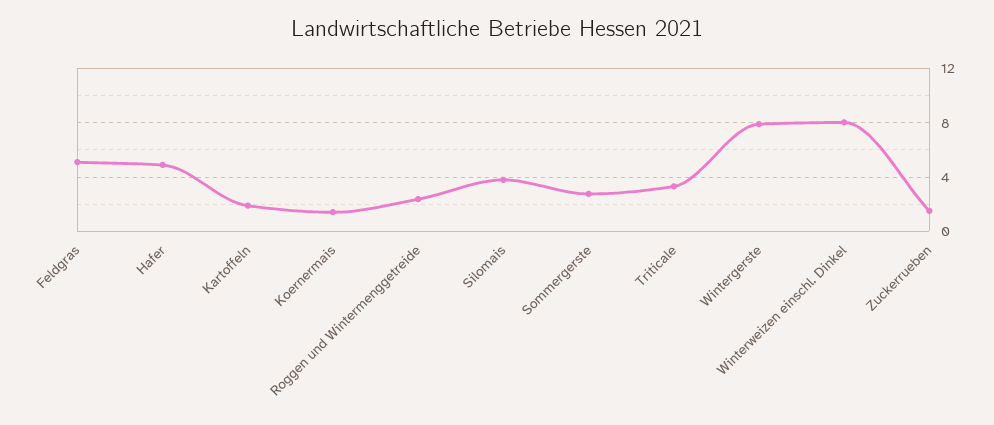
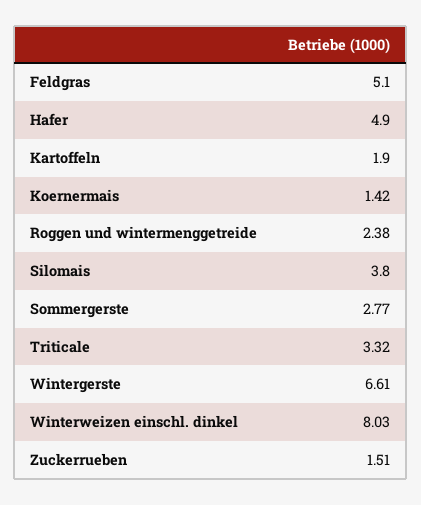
  {
    "Feldgras": 5.1,
    "Hafer": 4.9,
    "Kartoffeln": 1.9,
    "Koernermais": 1.42,
    "Roggen und Wintermenggetreide": 2.38,
    "Silomais": 3.8,
    "Sommergerste": 2.77,
    "Triticale": 3.32,
-   "Wintergerste": 8,
+   "Wintergerste": 6.61,
    "Winterweizen einschl. Dinkel": 8.03,
    "Zuckerrueben": 1.51
  }

